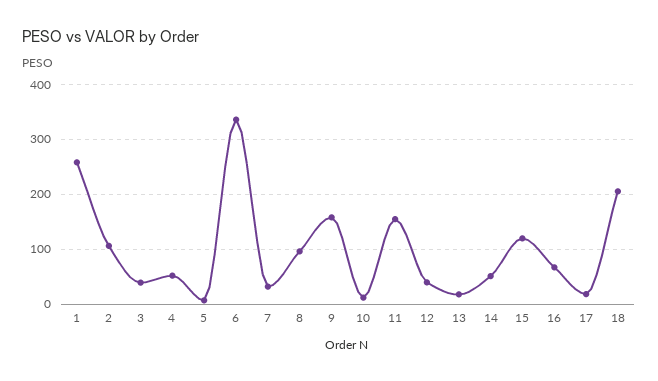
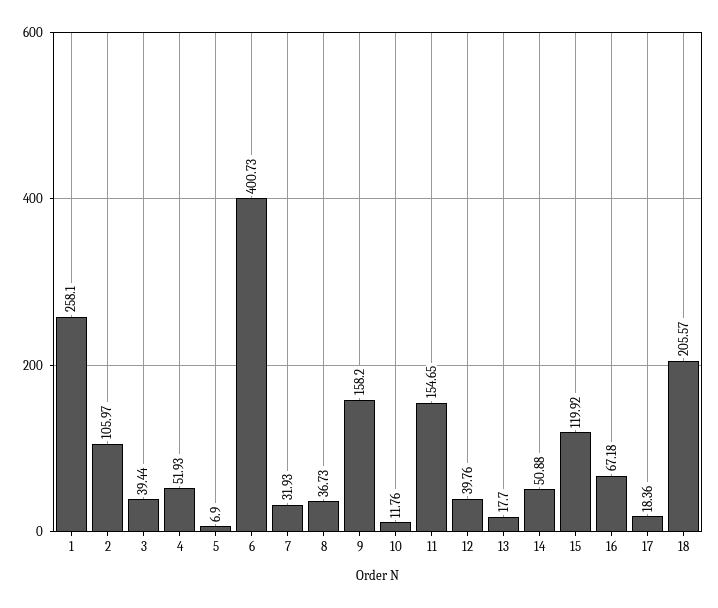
  {
    "1": 258.1,
    "2": 105.97,
    "3": 39.44,
    "4": 51.93,
    "5": 6.9,
-   "6": 340,
+   "6": 400.73,
    "7": 31.93,
-   "8": 100,
+   "8": 36.73,
    "9": 158.2,
    "10": 11.76,
    "11": 154.65,
    "12": 39.76,
    "13": 17.7,
    "14": 50.88,
    "15": 119.92,
    "16": 67.18,
    "17": 18.36,
    "18": 205.57
  }

